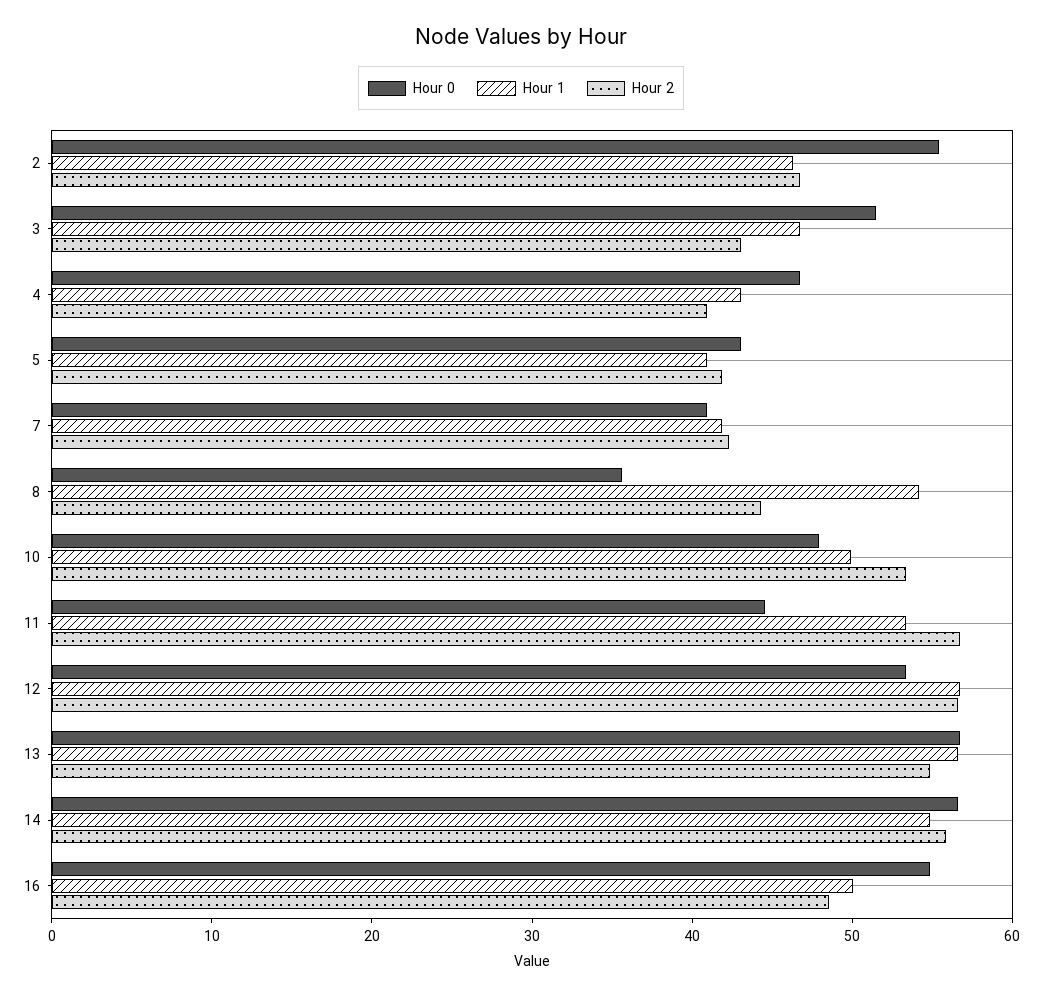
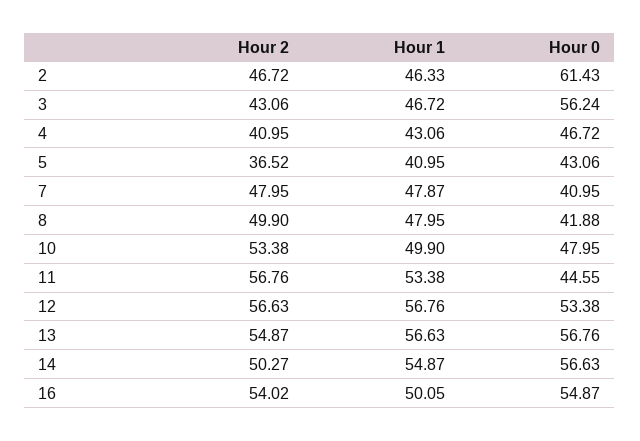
  {
    "Hour 0": {
-     "2": 56,
+     "2": 61.43,
-     "3": 52,
+     "3": 56.24,
      "4": 46.72,
      "5": 43.06,
      "7": 40.95,
-     "8": 36,
+     "8": 41.88,
      "10": 47.95,
      "11": 44.55,
      "12": 53.38,
      "13": 56.76,
      "14": 56.63,
      "16": 54.87
    },
    "Hour 1": {
      "2": 46.33,
      "3": 46.72,
      "4": 43.06,
      "5": 40.95,
-     "7": 42,
+     "7": 47.87,
-     "8": 54,
+     "8": 47.95,
      "10": 49.9,
      "11": 53.38,
      "12": 56.76,
      "13": 56.63,
      "14": 54.87,
      "16": 50.05
    },
    "Hour 2": {
      "2": 46.72,
      "3": 43.06,
      "4": 40.95,
-     "5": 42,
+     "5": 36.52,
-     "7": 42,
+     "7": 47.95,
-     "8": 44,
+     "8": 49.9,
      "10": 53.38,
      "11": 56.76,
      "12": 56.63,
      "13": 54.87,
-     "14": 56,
+     "14": 50.27,
-     "16": 48
+     "16": 54.02
    }
  }

